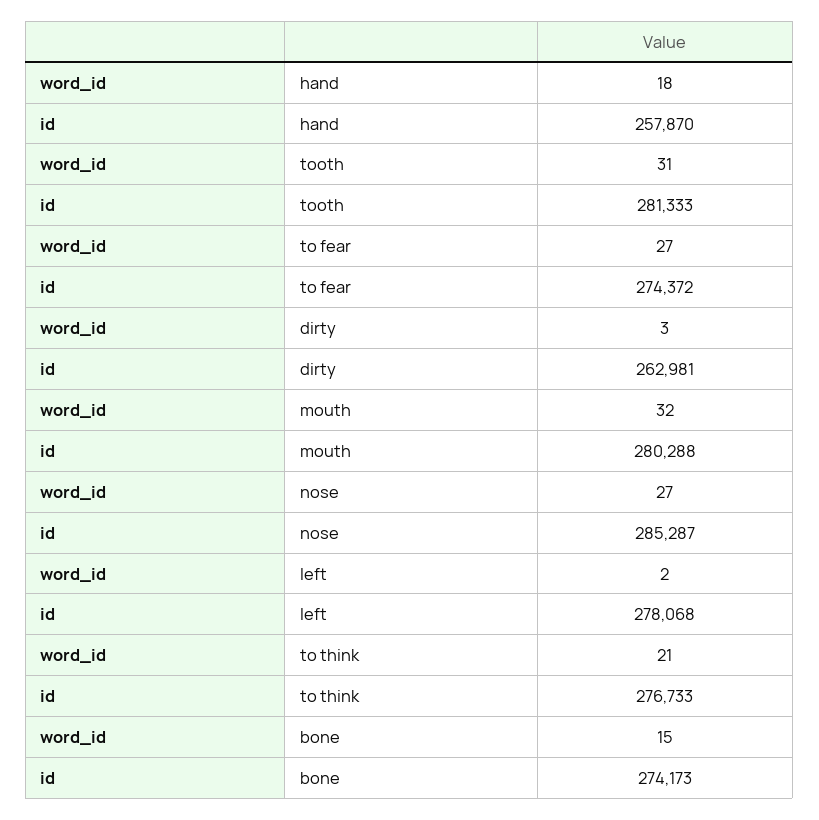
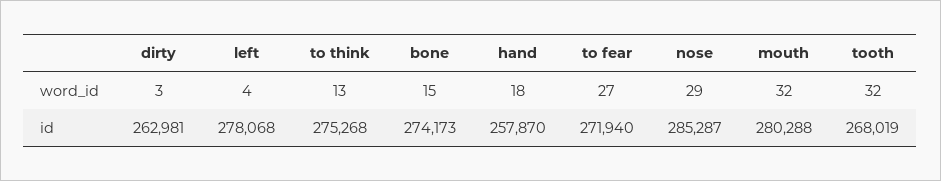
  {
    "word_id": {
      "hand": 18,
-     "tooth": 31,
+     "tooth": 32,
      "to fear": 27,
      "dirty": 3,
      "mouth": 32,
-     "nose": 27,
+     "nose": 29,
-     "left": 2,
+     "left": 4,
-     "to think": 21,
+     "to think": 13,
      "bone": 15
    },
    "id": {
      "hand": 257870,
-     "tooth": 281333,
+     "tooth": 268019,
-     "to fear": 274372,
+     "to fear": 271940,
      "dirty": 262981,
      "mouth": 280288,
      "nose": 285287,
      "left": 278068,
-     "to think": 276733,
+     "to think": 275268,
      "bone": 274173
    }
  }

